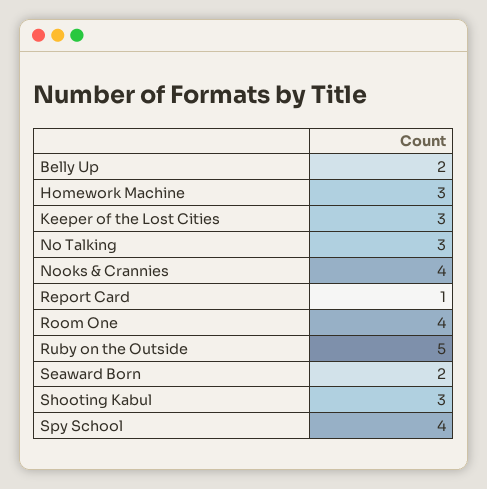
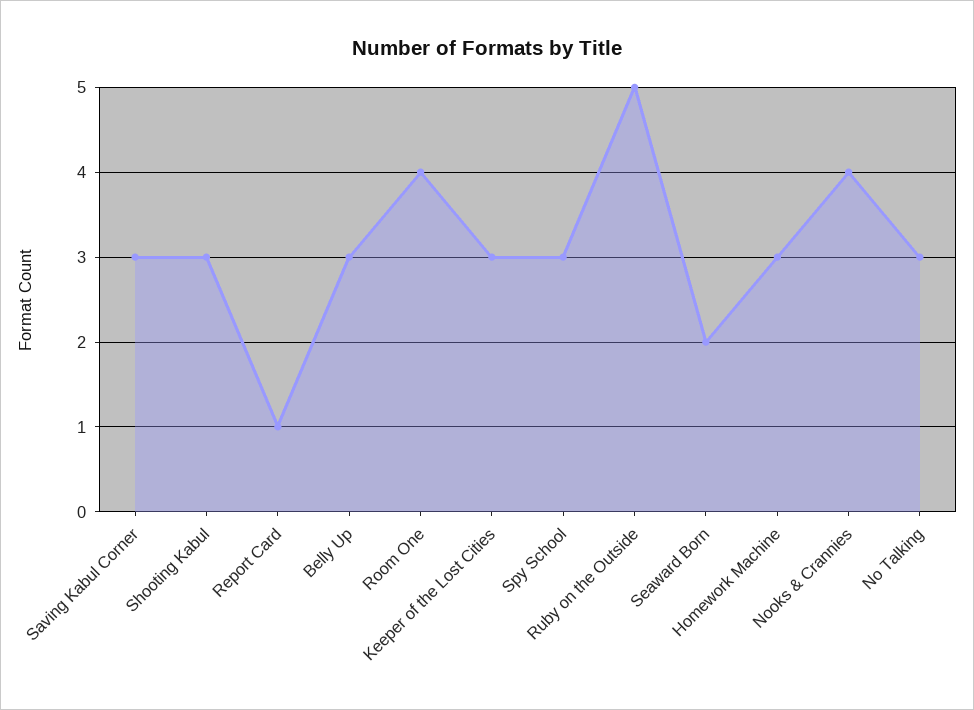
  {
-   "Belly Up": 2,
+   "Belly Up": 3,
    "Homework Machine": 3,
    "Keeper of the Lost Cities": 3,
    "No Talking": 3,
    "Nooks & Crannies": 4,
    "Report Card": 1,
    "Room One": 4,
    "Ruby on the Outside": 5,
    "Seaward Born": 2,
    "Shooting Kabul": 3,
-   "Spy School": 4
+   "Spy School": 3,
+   "Saving Kabul Corner": 3
  }

